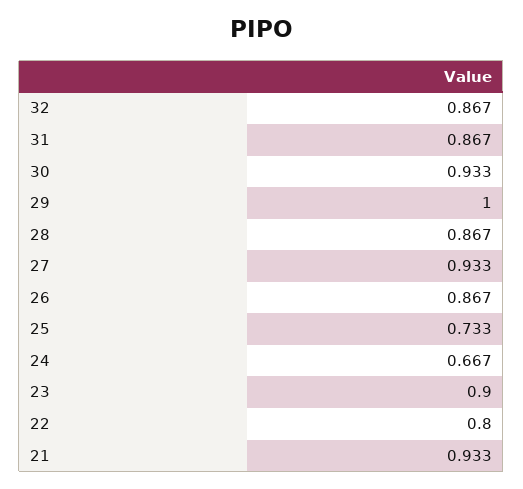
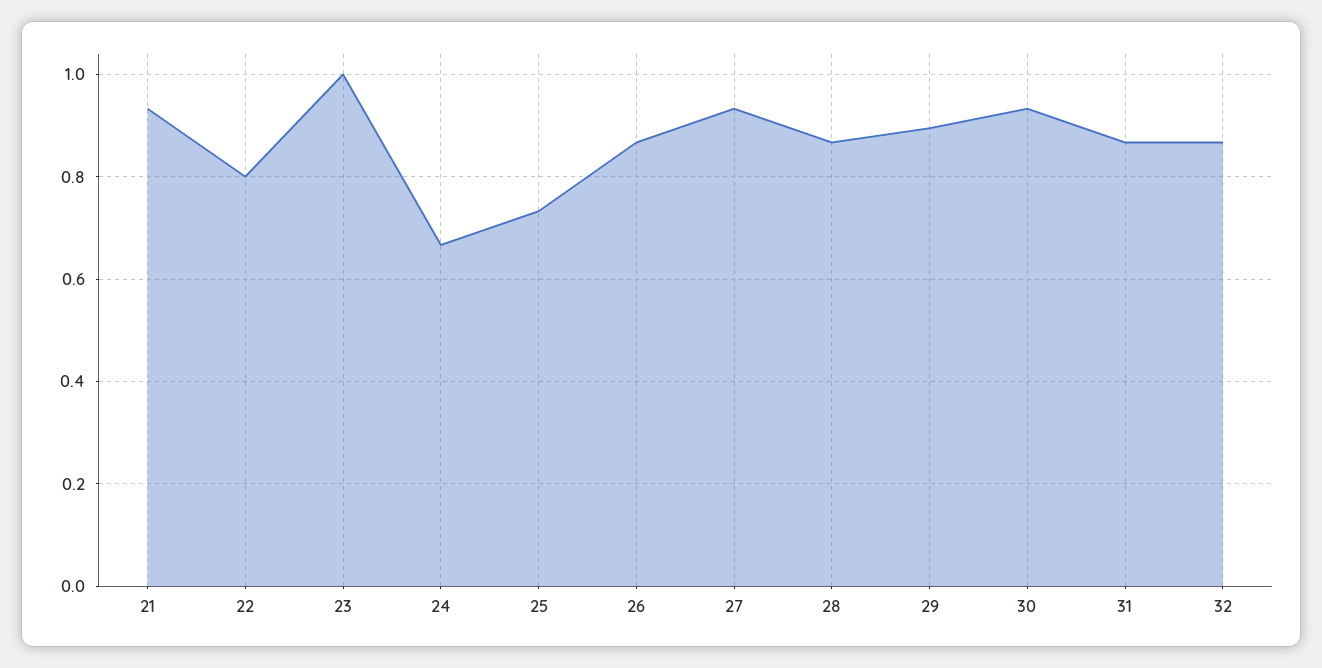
  {
    "32": 0.867,
    "31": 0.867,
    "30": 0.933,
-   "29": 1,
+   "29": 0.9,
    "28": 0.867,
    "27": 0.933,
    "26": 0.867,
    "25": 0.733,
    "24": 0.667,
-   "23": 0.9,
+   "23": 1,
    "22": 0.8,
    "21": 0.933
  }

